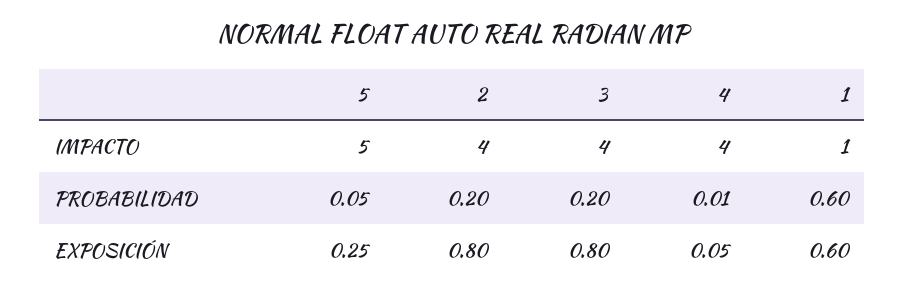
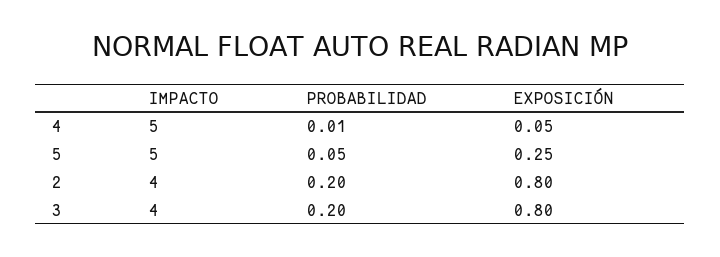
  {
    "5": {
      "IMPACTO": 5,
      "PROBABILIDAD": 0.05,
      "EXPOSICIÓN": 0.25
    },
    "2": {
      "IMPACTO": 4,
      "PROBABILIDAD": 0.2,
      "EXPOSICIÓN": 0.8
    },
    "3": {
      "IMPACTO": 4,
      "PROBABILIDAD": 0.2,
      "EXPOSICIÓN": 0.8
    },
    "4": {
-     "IMPACTO": 4,
+     "IMPACTO": 5,
      "PROBABILIDAD": 0.01,
      "EXPOSICIÓN": 0.05
-   },
+   }
-   "1": {
-     "IMPACTO": 1,
-     "PROBABILIDAD": 0.6,
-     "EXPOSICIÓN": 0.6
-   }
  }

